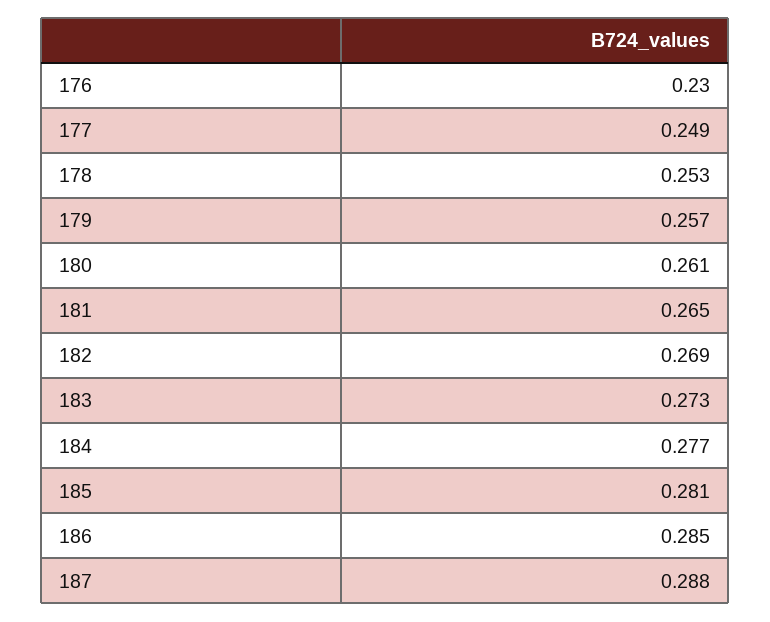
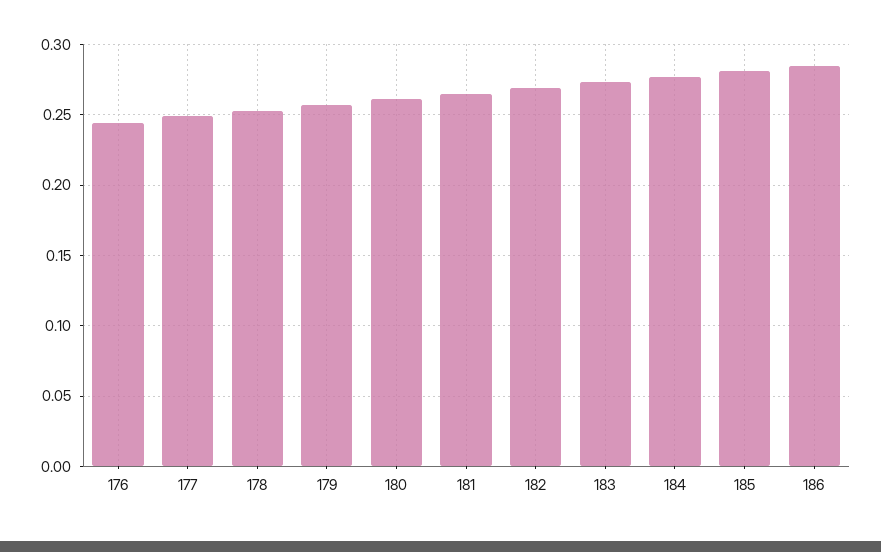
  {
-   "176": 0.23,
+   "176": 0.245,
    "177": 0.249,
    "178": 0.253,
    "179": 0.257,
    "180": 0.261,
    "181": 0.265,
    "182": 0.269,
    "183": 0.273,
    "184": 0.277,
    "185": 0.281,
-   "186": 0.285,
+   "186": 0.285
-   "187": 0.288
  }

